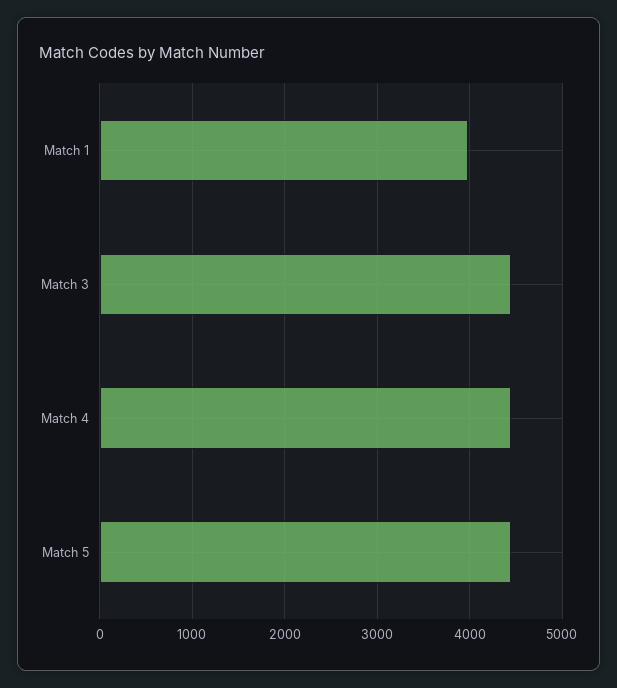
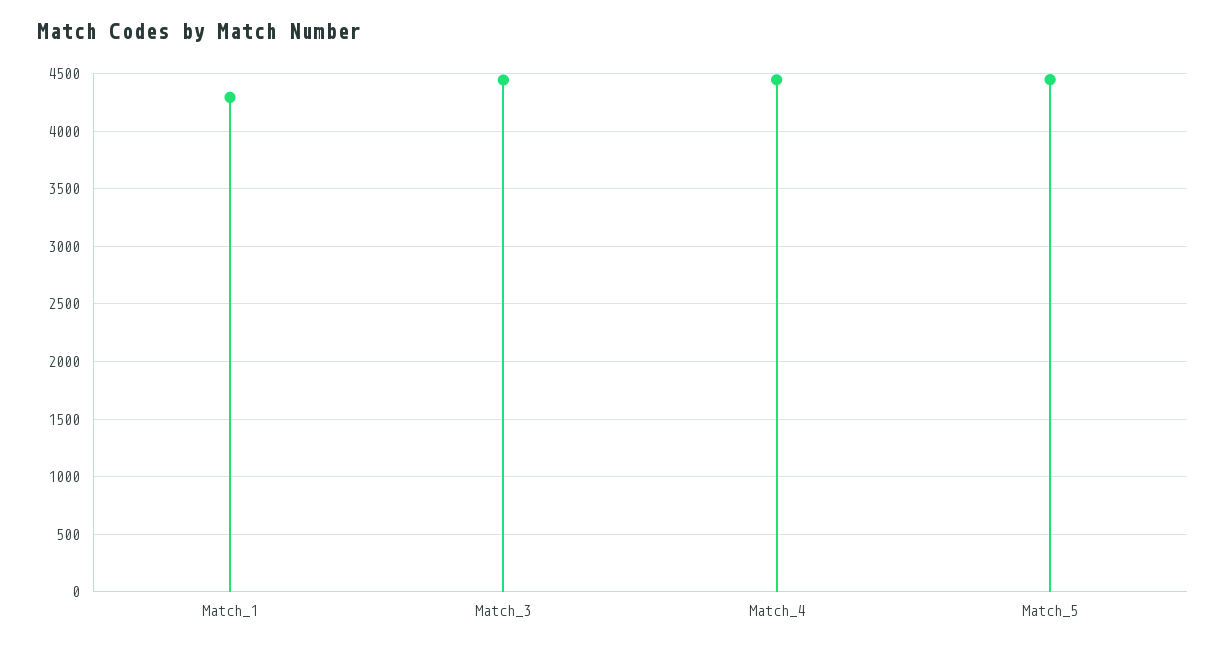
  {
-   "Match 1": 4000,
+   "Match 1": 4300,
    "Match 3": 4400,
    "Match 4": 4400,
    "Match 5": 4400
  }

